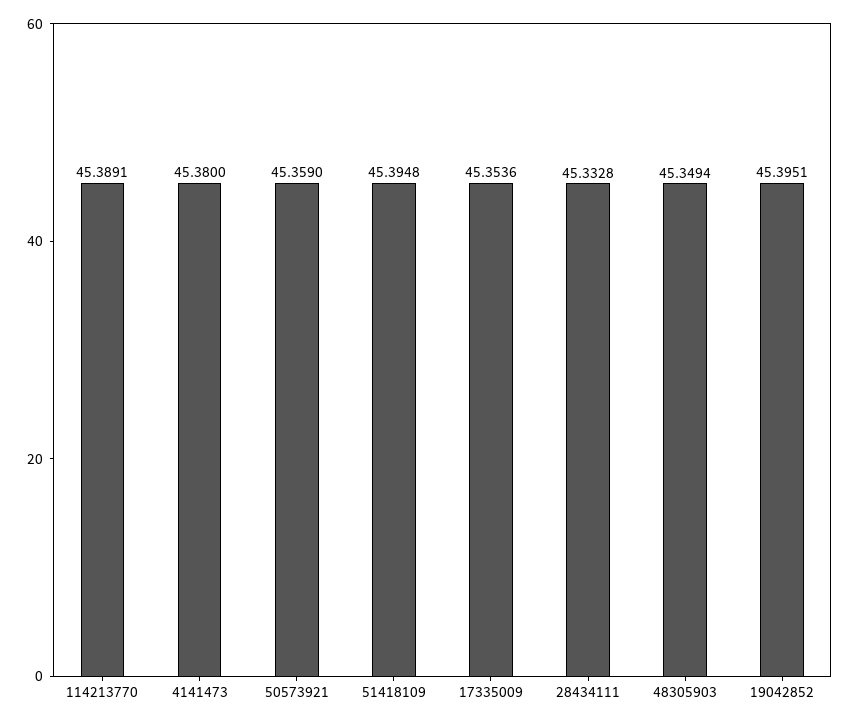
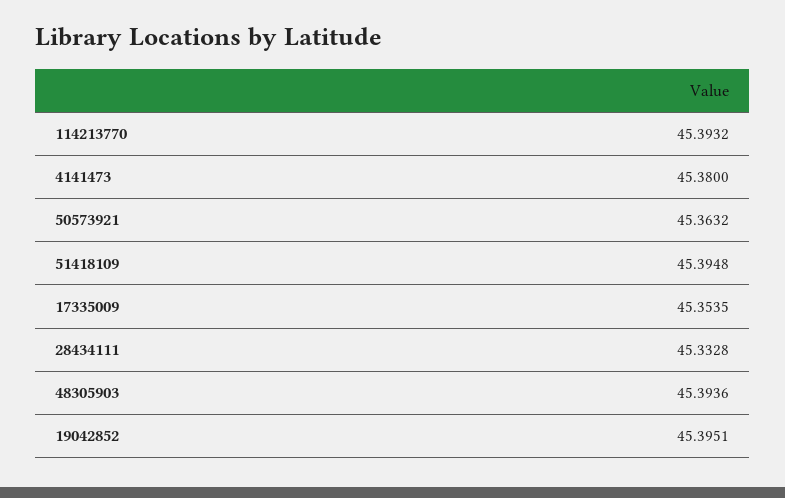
  {
-   "114213770": 45.3891,
+   "114213770": 45.3932,
    "4141473": 45.38,
-   "50573921": 45.359,
+   "50573921": 45.3632,
    "51418109": 45.3948,
-   "17335009": 45.3536,
+   "17335009": 45.3535,
    "28434111": 45.3328,
-   "48305903": 45.3494,
+   "48305903": 45.3936,
    "19042852": 45.3951
  }

